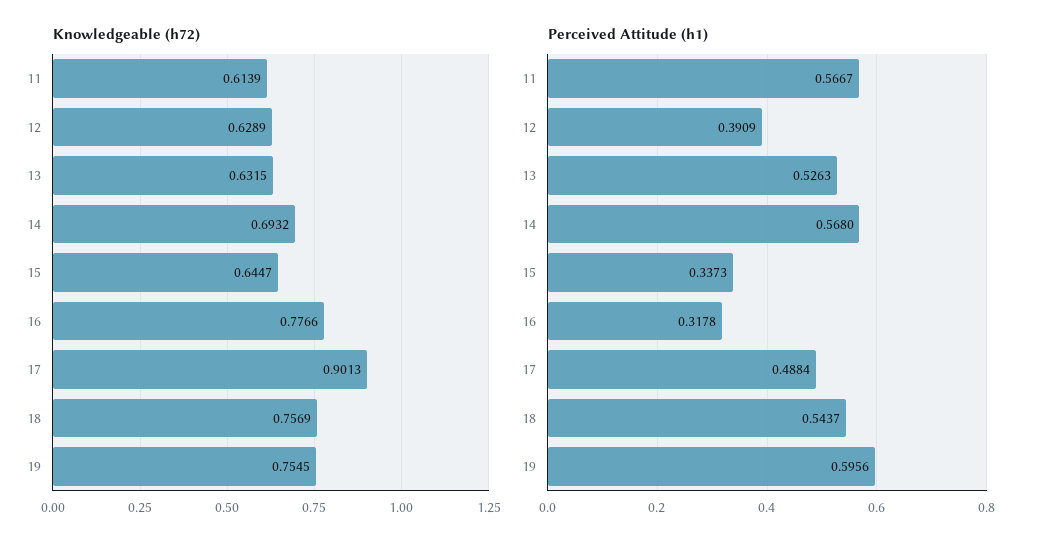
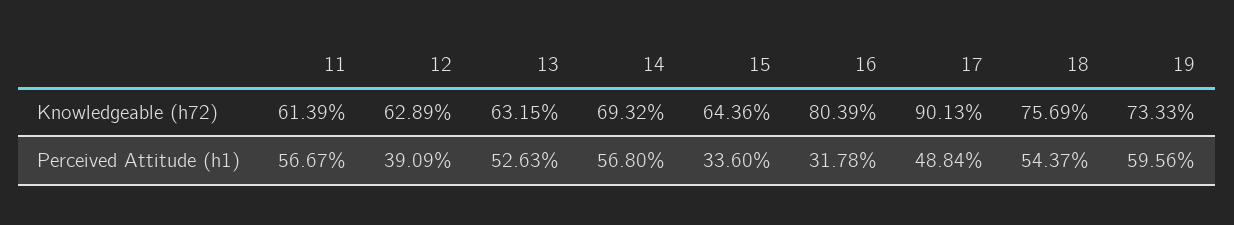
  {
    "Knowledgeable (h72)": {
      "11": 0.6139,
      "12": 0.6289,
      "13": 0.6315,
      "14": 0.6932,
-     "15": 0.6447,
+     "15": 0.6436,
-     "16": 0.7766,
+     "16": 0.8039,
      "17": 0.9013,
      "18": 0.7569,
-     "19": 0.7545
+     "19": 0.7333
    },
    "Perceived Attitude (h1)": {
      "11": 0.5667,
      "12": 0.3909,
      "13": 0.5263,
      "14": 0.568,
-     "15": 0.3373,
+     "15": 0.336,
      "16": 0.3178,
      "17": 0.4884,
      "18": 0.5437,
      "19": 0.5956
    }
  }

